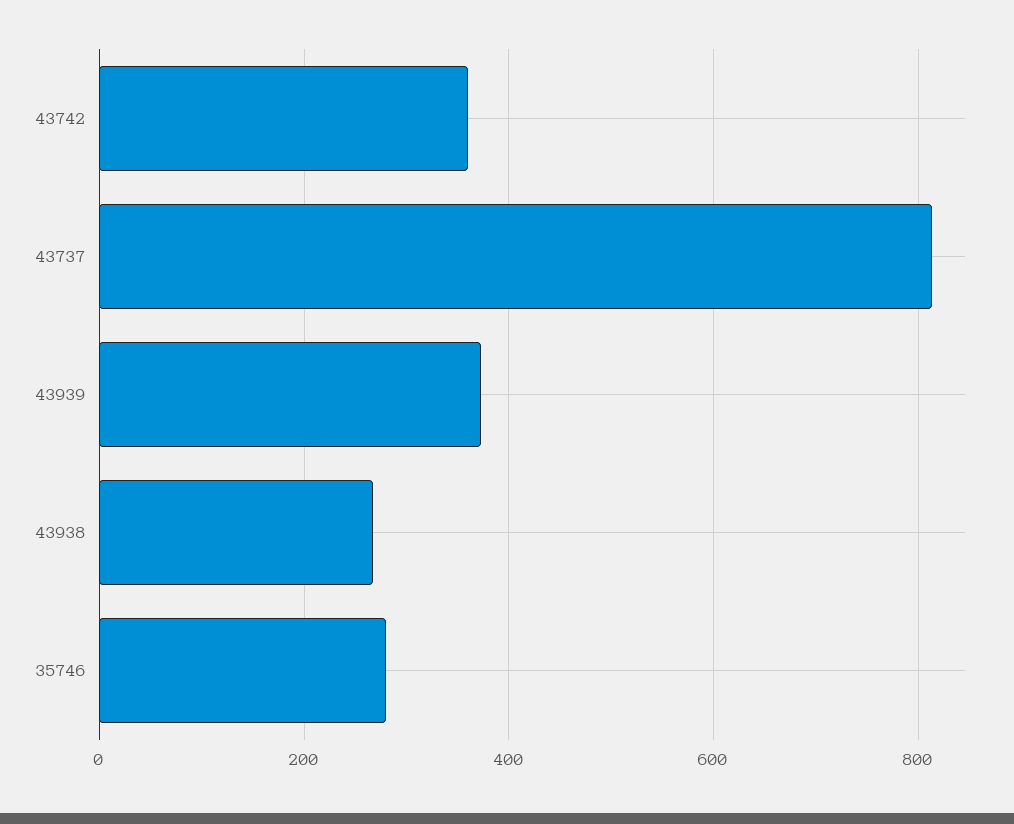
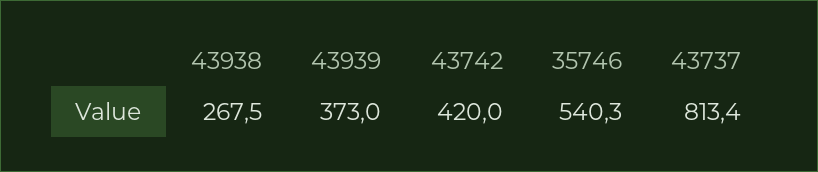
  {
-   "43742": 360,
+   "43742": 420,
    "43737": 813.4,
    "43939": 373,
    "43938": 267.5,
-   "35746": 280
+   "35746": 540.3
  }

